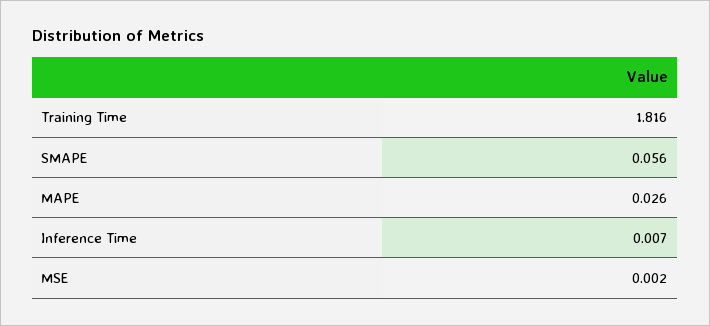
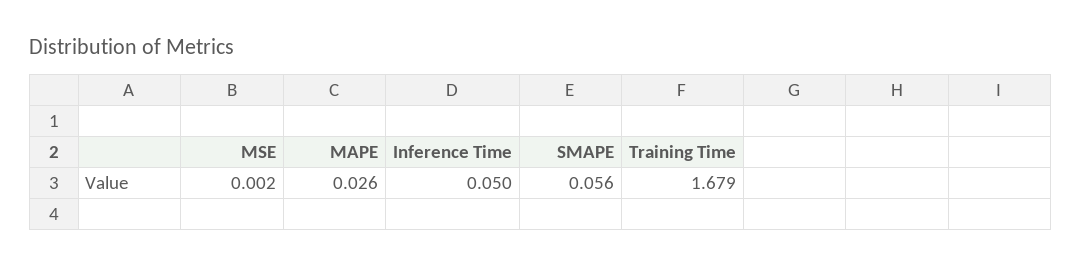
  {
-   "Training Time": 1.816,
+   "Training Time": 1.679,
    "SMAPE": 0.056,
    "MAPE": 0.026,
-   "Inference Time": 0.007,
+   "Inference Time": 0.05,
    "MSE": 0.002
  }

